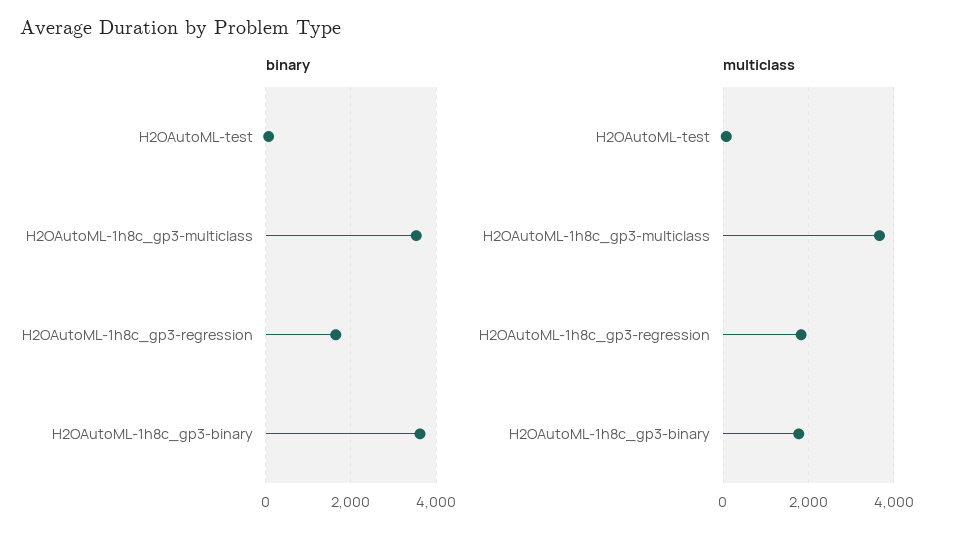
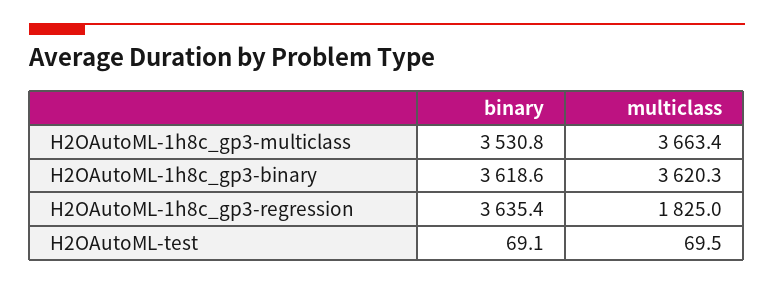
  {
    "binary": {
      "H2OAutoML-test": 69.1,
      "H2OAutoML-1h8c_gp3-multiclass": 3530.8,
-     "H2OAutoML-1h8c_gp3-regression": 1600,
+     "H2OAutoML-1h8c_gp3-regression": 3635.4,
      "H2OAutoML-1h8c_gp3-binary": 3618.6
    },
    "multiclass": {
      "H2OAutoML-test": 69.5,
      "H2OAutoML-1h8c_gp3-multiclass": 3663.4,
      "H2OAutoML-1h8c_gp3-regression": 1825,
-     "H2OAutoML-1h8c_gp3-binary": 1800
+     "H2OAutoML-1h8c_gp3-binary": 3620.3
    }
  }

